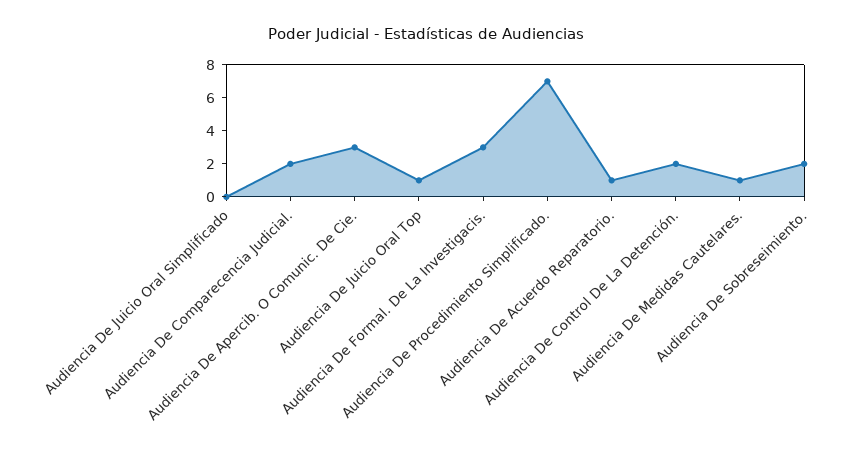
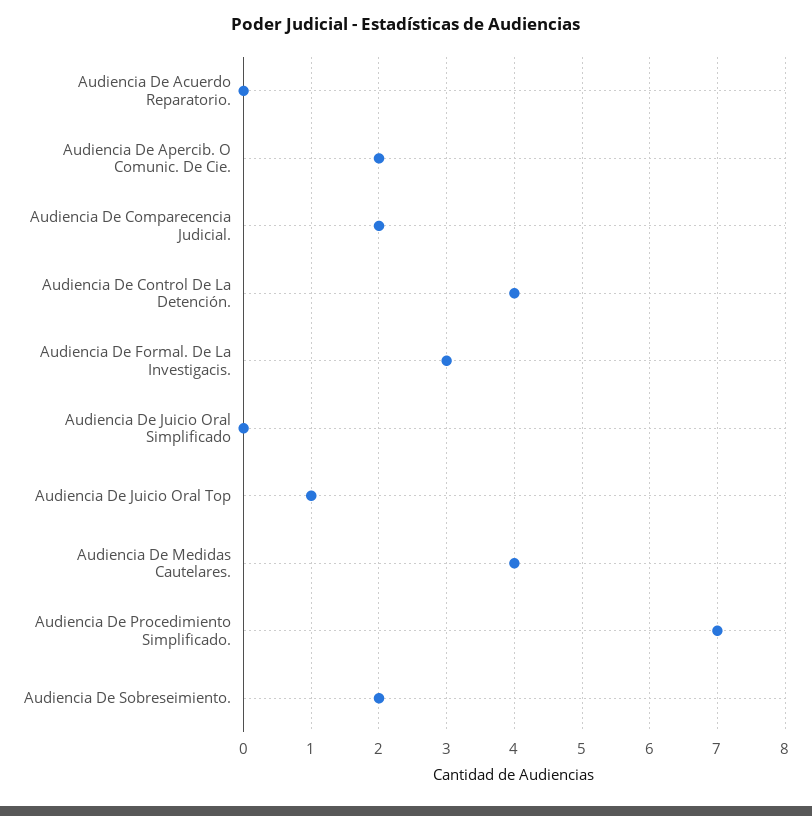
  {
    "Audiencia De Juicio Oral Simplificado": 0,
    "Audiencia De Comparecencia Judicial.": 2,
-   "Audiencia De Apercib. O Comunic. De Cie.": 3,
+   "Audiencia De Apercib. O Comunic. De Cie.": 2,
    "Audiencia De Juicio Oral Top": 1,
    "Audiencia De Formal. De La Investigacis.": 3,
    "Audiencia De Procedimiento Simplificado.": 7,
-   "Audiencia De Acuerdo Reparatorio.": 1,
+   "Audiencia De Acuerdo Reparatorio.": 0,
-   "Audiencia De Control De La Detención.": 2,
+   "Audiencia De Control De La Detención.": 4,
-   "Audiencia De Medidas Cautelares.": 1,
+   "Audiencia De Medidas Cautelares.": 4,
    "Audiencia De Sobreseimiento.": 2
  }

